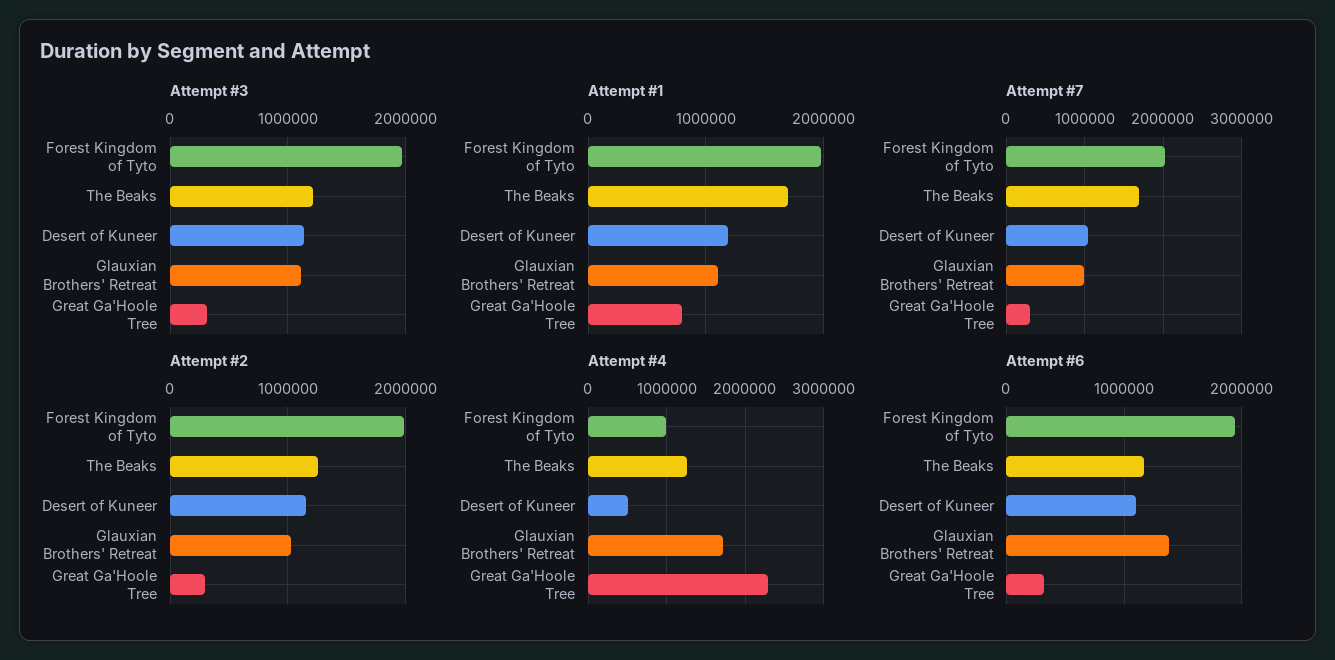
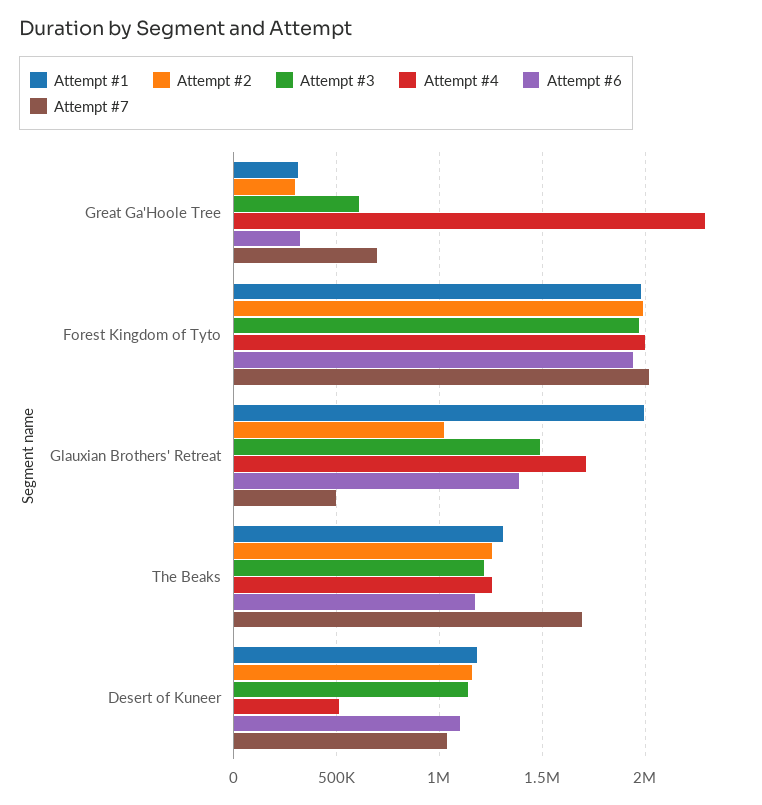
  {
    "Attempt #3": {
      "Forest Kingdom of Tyto": 1950000,
      "The Beaks": 1200000,
      "Desert of Kuneer": 1150000,
-     "Glauxian Brothers' Retreat": 1100000,
+     "Glauxian Brothers' Retreat": 1500000,
-     "Great Ga'Hoole Tree": 300000
+     "Great Ga'Hoole Tree": 600000
    },
    "Attempt #1": {
      "Forest Kingdom of Tyto": 2000000,
-     "The Beaks": 1700000,
+     "The Beaks": 1300000,
      "Desert of Kuneer": 1200000,
-     "Glauxian Brothers' Retreat": 1100000,
+     "Glauxian Brothers' Retreat": 2000000,
-     "Great Ga'Hoole Tree": 800000
+     "Great Ga'Hoole Tree": 300000
    },
    "Attempt #7": {
      "Forest Kingdom of Tyto": 2000000,
      "The Beaks": 1700000,
      "Desert of Kuneer": 1050000,
-     "Glauxian Brothers' Retreat": 1000000,
+     "Glauxian Brothers' Retreat": 500000,
-     "Great Ga'Hoole Tree": 300000
+     "Great Ga'Hoole Tree": 700000
    },
    "Attempt #2": {
      "Forest Kingdom of Tyto": 2000000,
      "The Beaks": 1250000,
      "Desert of Kuneer": 1150000,
      "Glauxian Brothers' Retreat": 1000000,
      "Great Ga'Hoole Tree": 300000
    },
    "Attempt #4": {
-     "Forest Kingdom of Tyto": 1000000,
+     "Forest Kingdom of Tyto": 2000000,
      "The Beaks": 1250000,
      "Desert of Kuneer": 500000,
      "Glauxian Brothers' Retreat": 1700000,
      "Great Ga'Hoole Tree": 2300000
    },
    "Attempt #6": {
      "Forest Kingdom of Tyto": 1950000,
      "The Beaks": 1150000,
      "Desert of Kuneer": 1100000,
      "Glauxian Brothers' Retreat": 1400000,
      "Great Ga'Hoole Tree": 300000
    }
  }

